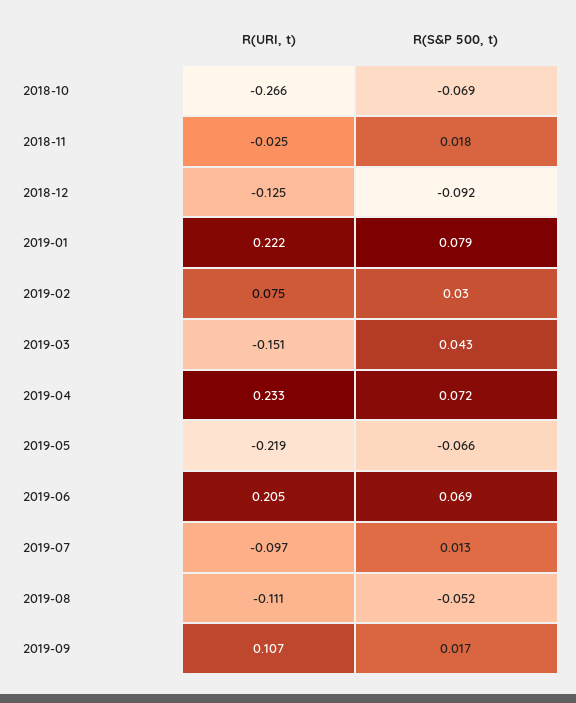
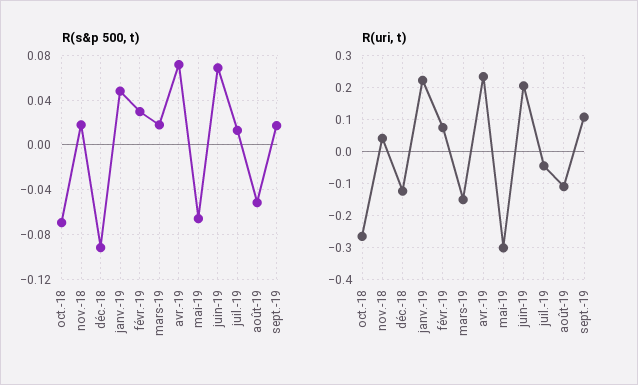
  {
    "R(URI, t)": {
      "2018-10": -0.266,
-     "2018-11": -0.025,
+     "2018-11": 0.04,
      "2018-12": -0.125,
      "2019-01": 0.222,
      "2019-02": 0.075,
      "2019-03": -0.151,
      "2019-04": 0.233,
-     "2019-05": -0.219,
+     "2019-05": -0.3,
      "2019-06": 0.205,
-     "2019-07": -0.097,
+     "2019-07": -0.04,
      "2019-08": -0.111,
      "2019-09": 0.107
    },
    "R(S&P 500, t)": {
      "2018-10": -0.069,
      "2018-11": 0.018,
      "2018-12": -0.092,
-     "2019-01": 0.079,
+     "2019-01": 0.05,
      "2019-02": 0.03,
-     "2019-03": 0.043,
+     "2019-03": 0.02,
      "2019-04": 0.072,
      "2019-05": -0.066,
      "2019-06": 0.069,
      "2019-07": 0.013,
      "2019-08": -0.052,
      "2019-09": 0.017
    }
  }

